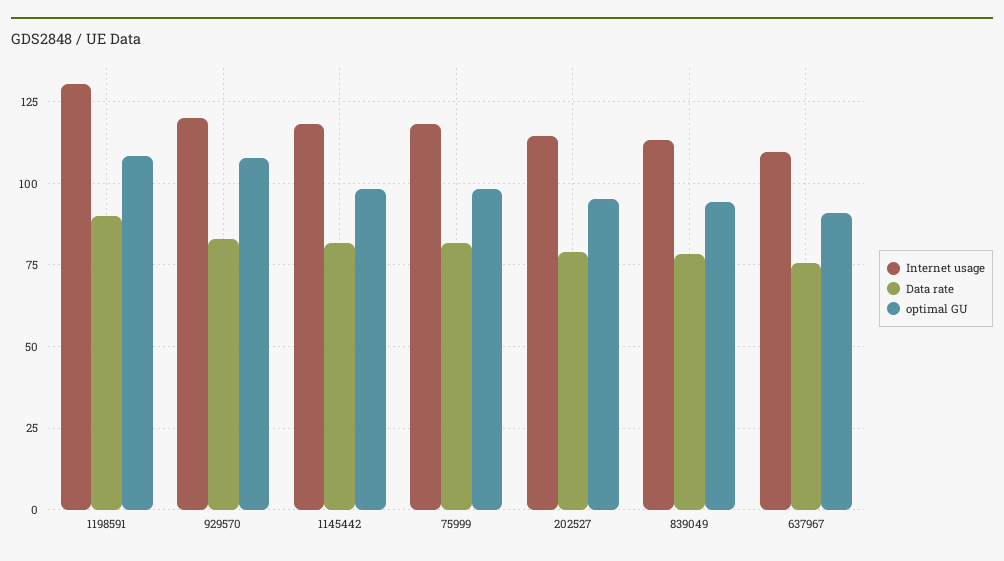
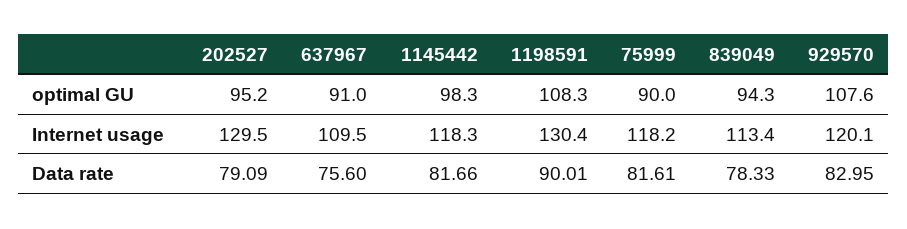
  {
    "Internet usage": {
      "1198591": 130.4,
      "929570": 120.1,
      "1145442": 118.3,
      "75999": 118.2,
-     "202527": 115,
+     "202527": 129.5,
      "839049": 113.4,
      "637967": 109.5
    },
    "Data rate": {
      "1198591": 90.01,
      "929570": 82.95,
      "1145442": 81.66,
      "75999": 81.61,
      "202527": 79.09,
      "839049": 78.33,
      "637967": 75.6
    },
    "optimal GU": {
      "1198591": 108.3,
      "929570": 107.6,
      "1145442": 98.3,
-     "75999": 97.5,
+     "75999": 90,
      "202527": 95.2,
      "839049": 94.3,
      "637967": 91
    }
  }

